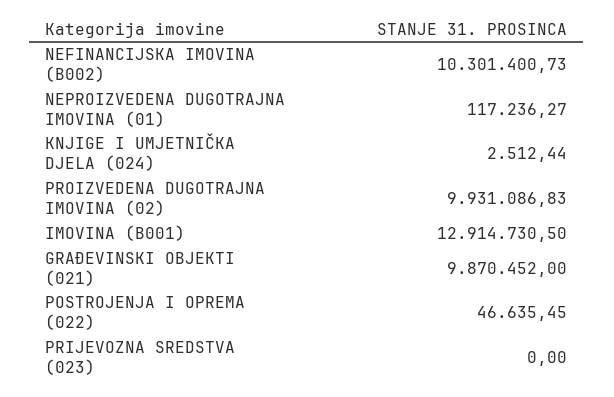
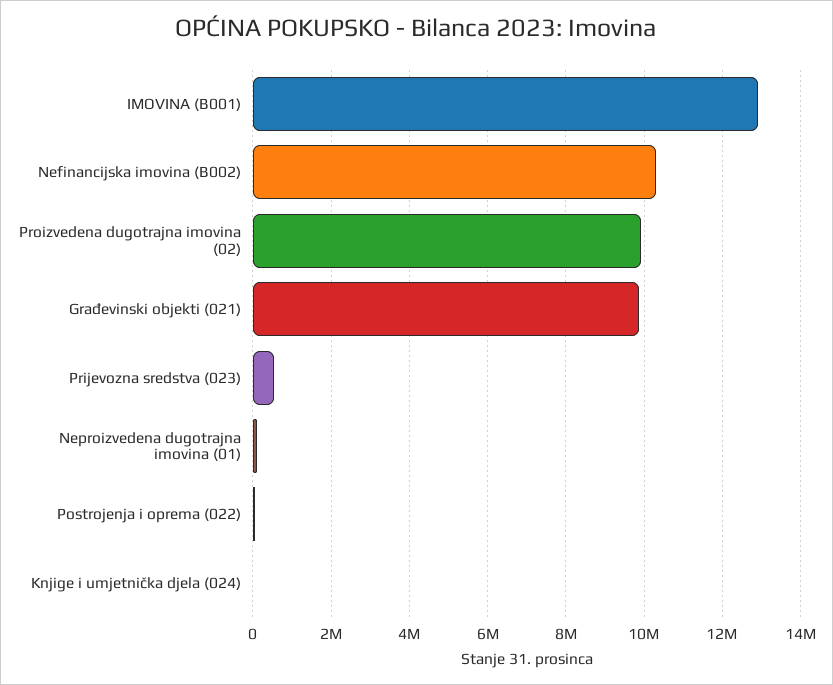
  {
    "NEFINANCIJSKA IMOVINA (B002)": 10301400.73,
    "NEPROIZVEDENA DUGOTRAJNA IMOVINA (01)": 117236.27,
    "KNJIGE I UMJETNIČKA DJELA (024)": 2512.44,
    "PROIZVEDENA DUGOTRAJNA IMOVINA (02)": 9931086.83,
    "IMOVINA (B001)": 12914730.5,
    "GRAĐEVINSKI OBJEKTI (021)": 9870452,
    "POSTROJENJA I OPREMA (022)": 46635.45,
-   "PRIJEVOZNA SREDSTVA (023)": 0
+   "PRIJEVOZNA SREDSTVA (023)": 600000
  }

